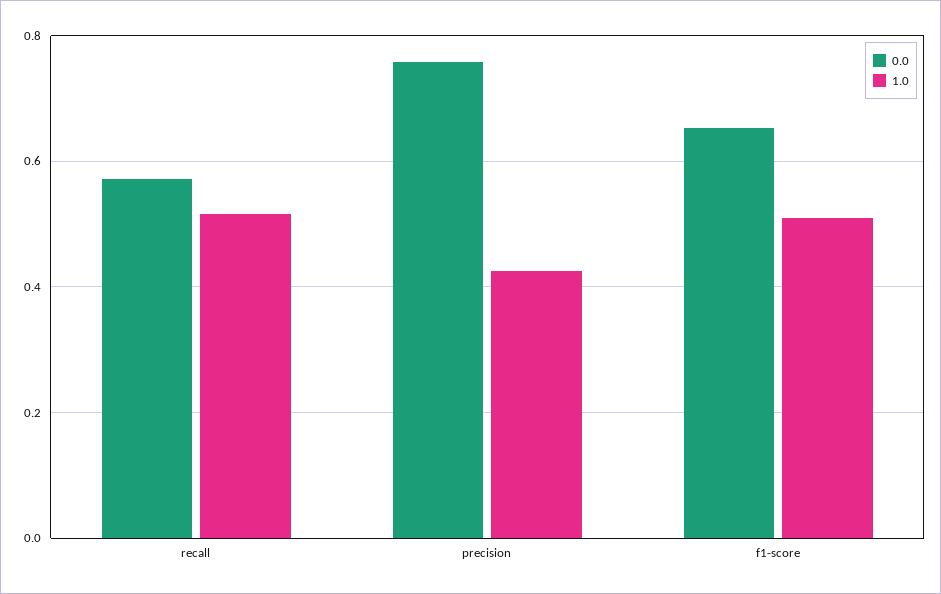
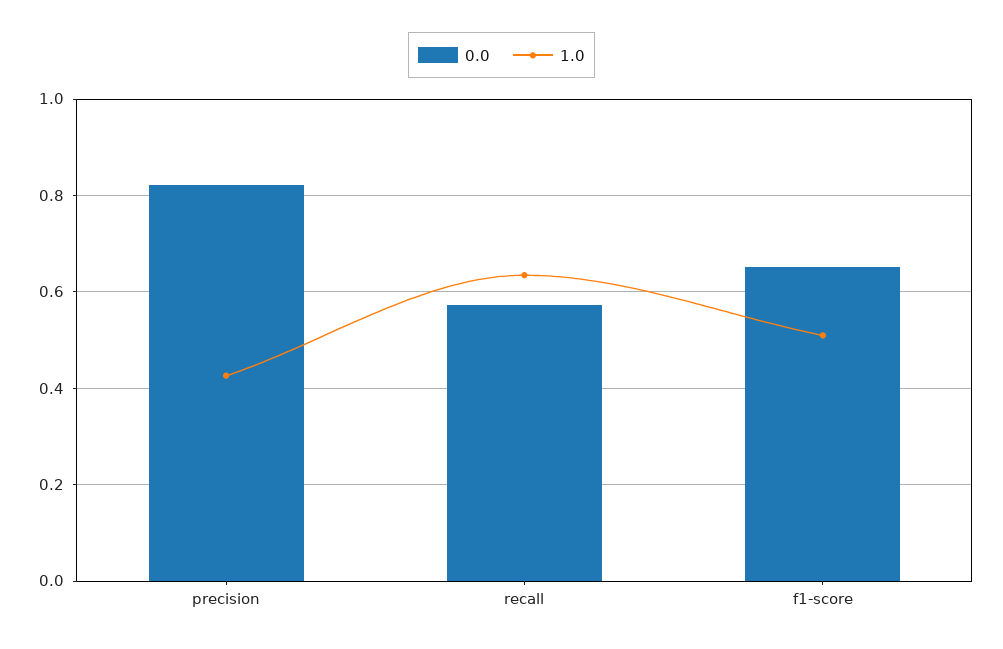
  {
    "0.0": {
      "recall": 0.58,
-     "precision": 0.76,
+     "precision": 0.82,
      "f1-score": 0.66
    },
    "1.0": {
-     "recall": 0.52,
+     "recall": 0.64,
      "precision": 0.42,
      "f1-score": 0.52
    }
  }

